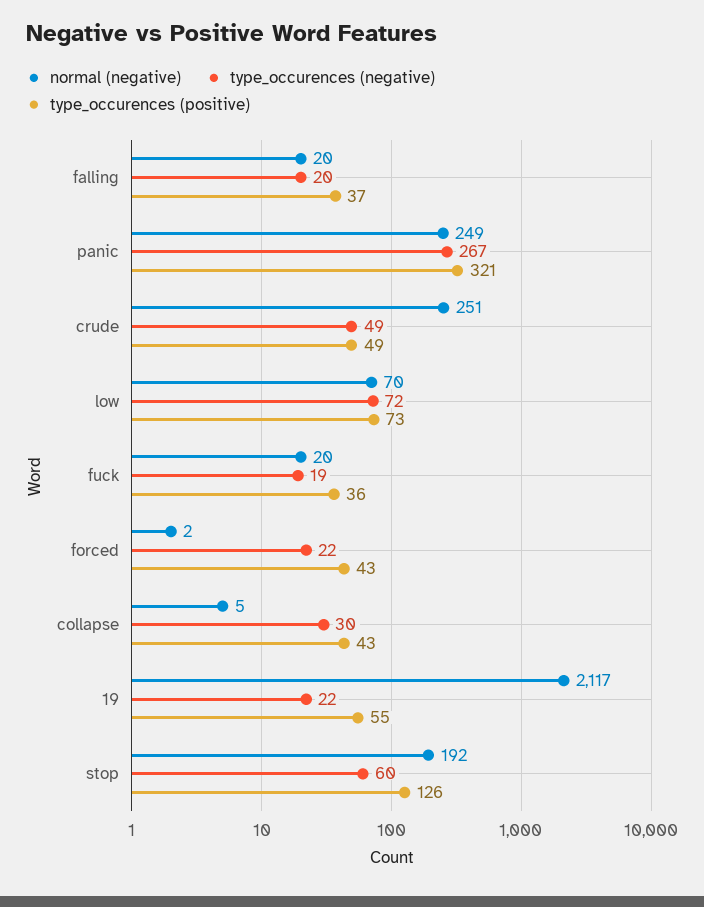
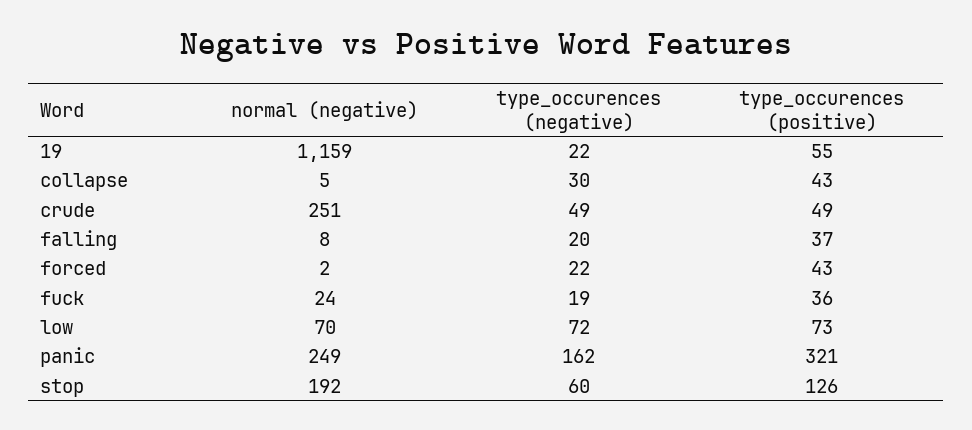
  {
    "normal (negative)": {
-     "falling": 20,
+     "falling": 8,
      "panic": 249,
      "crude": 251,
      "low": 70,
-     "fuck": 20,
+     "fuck": 24,
      "forced": 2,
      "collapse": 5,
-     "19": 2117,
+     "19": 1159,
      "stop": 192
    },
    "type_occurences (negative)": {
      "falling": 20,
-     "panic": 267,
+     "panic": 162,
      "crude": 49,
      "low": 72,
      "fuck": 19,
      "forced": 22,
      "collapse": 30,
      "19": 22,
      "stop": 60
    },
    "type_occurences (positive)": {
      "falling": 37,
      "panic": 321,
      "crude": 49,
      "low": 73,
      "fuck": 36,
      "forced": 43,
      "collapse": 43,
      "19": 55,
      "stop": 126
    }
  }

